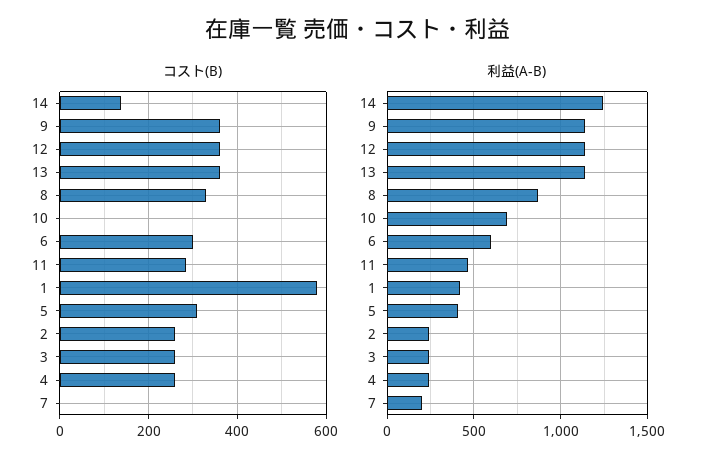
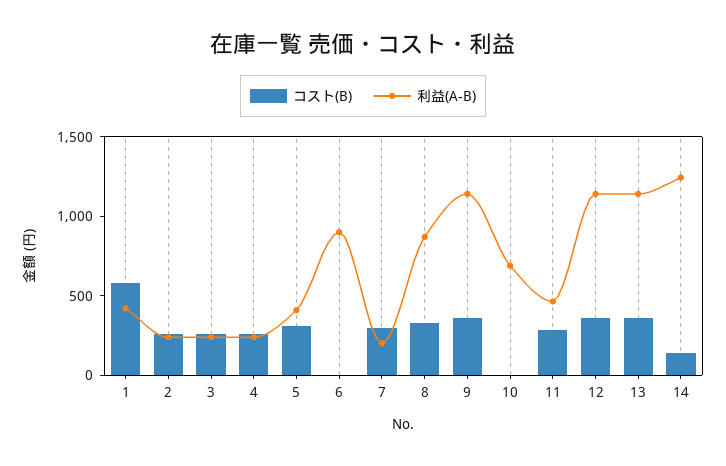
  {
    "コスト(B)": {
      "14": 140,
      "9": 360,
      "12": 360,
      "13": 360,
      "8": 340,
      "10": 0,
-     "6": 300,
+     "6": 0,
      "11": 280,
      "1": 580,
      "5": 320,
      "2": 260,
      "3": 260,
      "4": 260,
-     "7": 0
+     "7": 300
    },
    "利益(A-B)": {
      "14": 1250,
      "9": 1150,
      "12": 1150,
      "13": 1150,
      "8": 850,
      "10": 700,
-     "6": 600,
+     "6": 900,
      "11": 450,
      "1": 400,
      "5": 400,
      "2": 250,
      "3": 250,
      "4": 250,
      "7": 200
    }
  }

